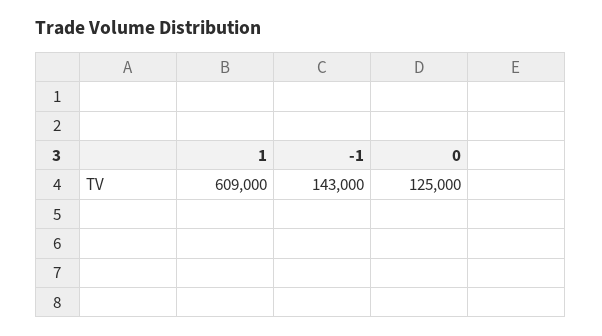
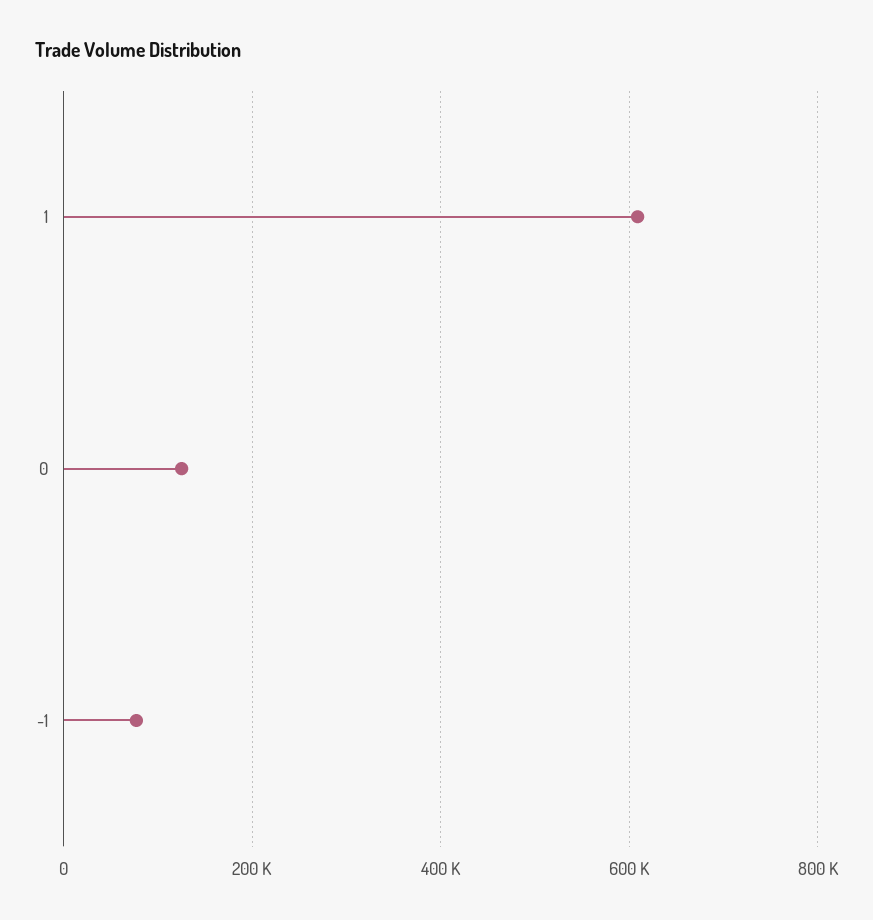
  {
    "1": 609000,
-   "-1": 143000,
+   "-1": 80000,
    "0": 125000
  }

